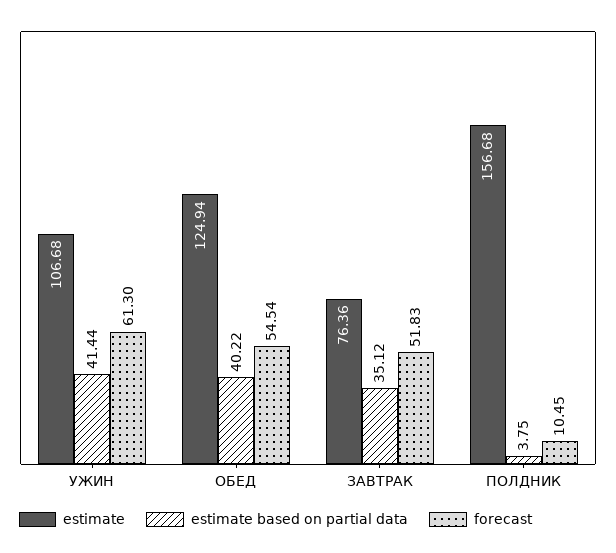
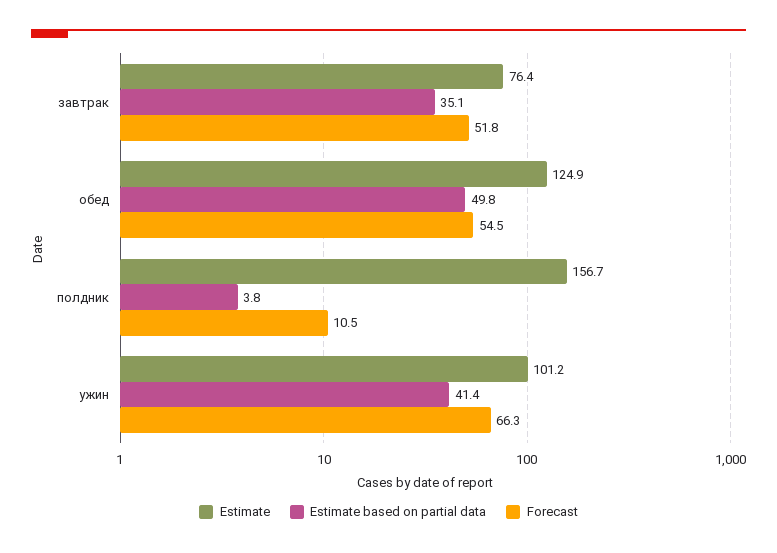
  {
    "estimate": {
-     "УЖИН": 106.68,
+     "УЖИН": 101.2,
      "ОБЕД": 124.94,
      "ЗАВТРАК": 76.36,
      "ПОЛДНИК": 156.68
    },
    "estimate based on partial data": {
      "УЖИН": 41.44,
-     "ОБЕД": 40.22,
+     "ОБЕД": 49.8,
      "ЗАВТРАК": 35.12,
      "ПОЛДНИК": 3.75
    },
    "forecast": {
-     "УЖИН": 61.3,
+     "УЖИН": 66.3,
      "ОБЕД": 54.54,
      "ЗАВТРАК": 51.83,
      "ПОЛДНИК": 10.45
    }
  }

